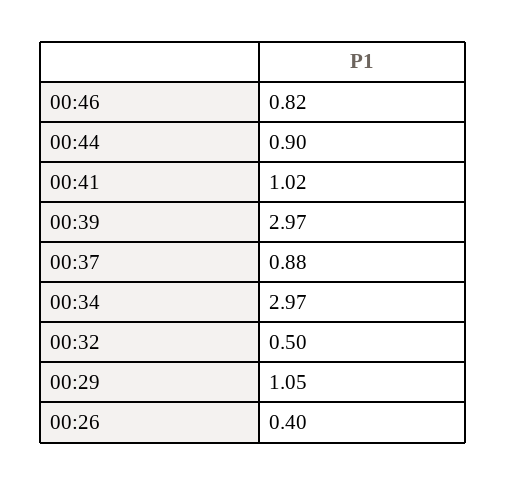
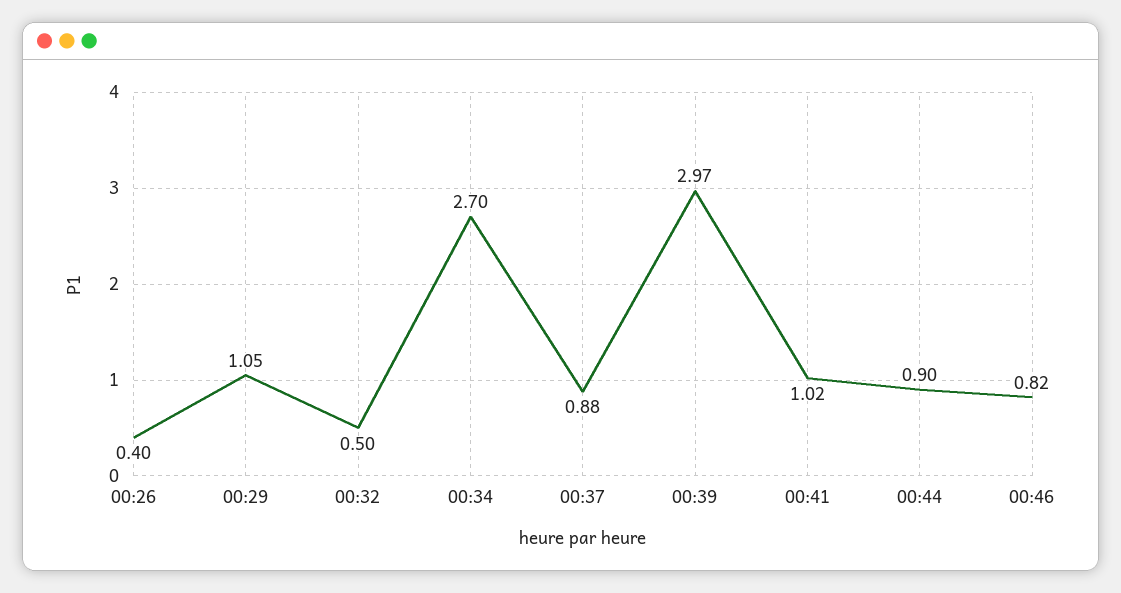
  {
    "00:46": 0.82,
    "00:44": 0.9,
    "00:41": 1.02,
    "00:39": 2.97,
    "00:37": 0.88,
-   "00:34": 2.97,
+   "00:34": 2.7,
    "00:32": 0.5,
    "00:29": 1.05,
    "00:26": 0.4
  }

